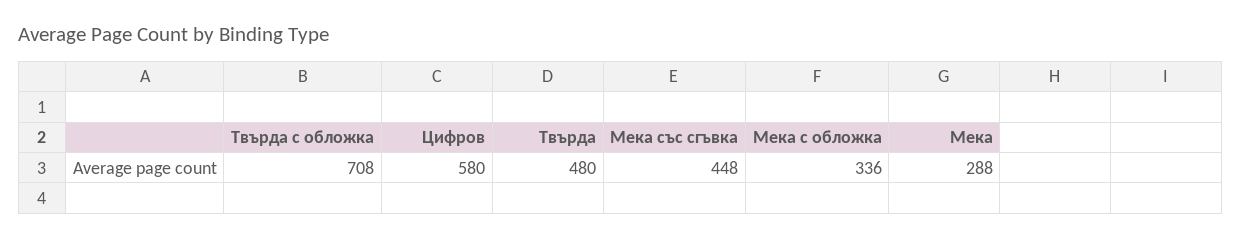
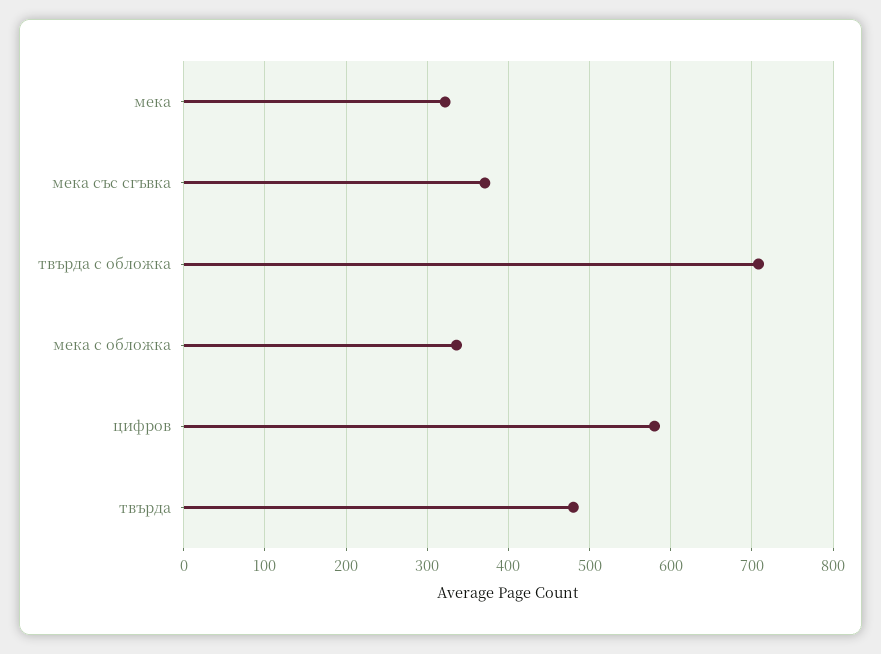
  {
    "Твърда с обложка": 708,
    "Цифров": 580,
    "Твърда": 480,
-   "Мека със сгъвка": 448,
+   "Мека със сгъвка": 370,
    "Мека с обложка": 336,
-   "Мека": 288
+   "Мека": 320
  }

